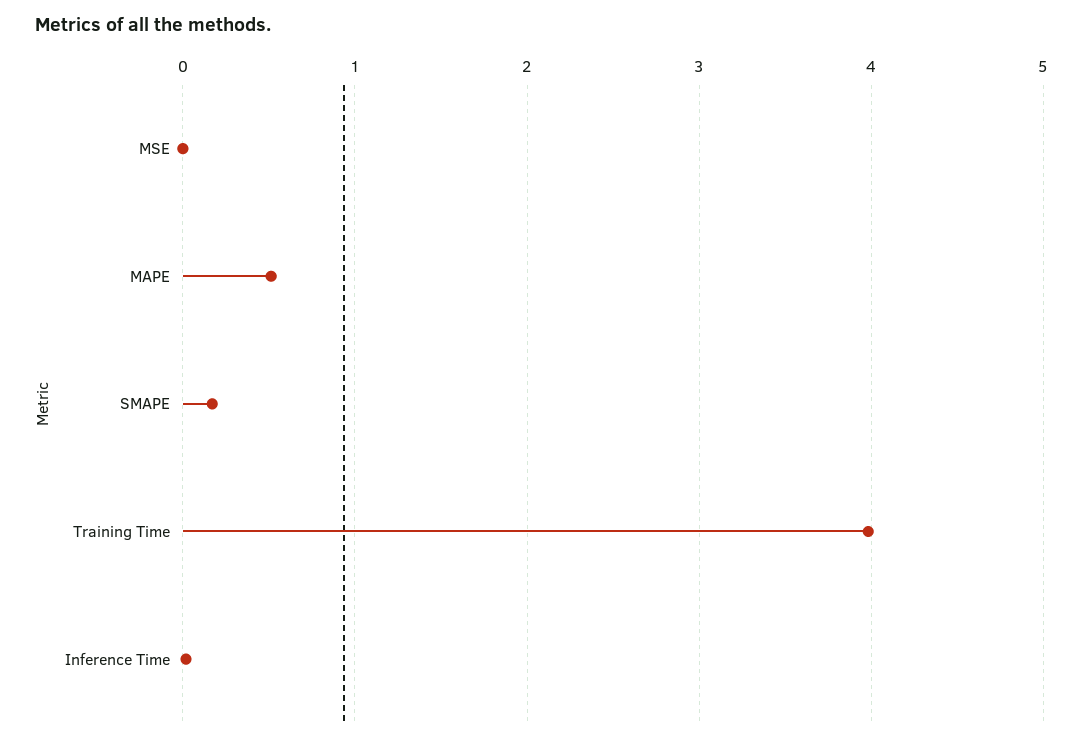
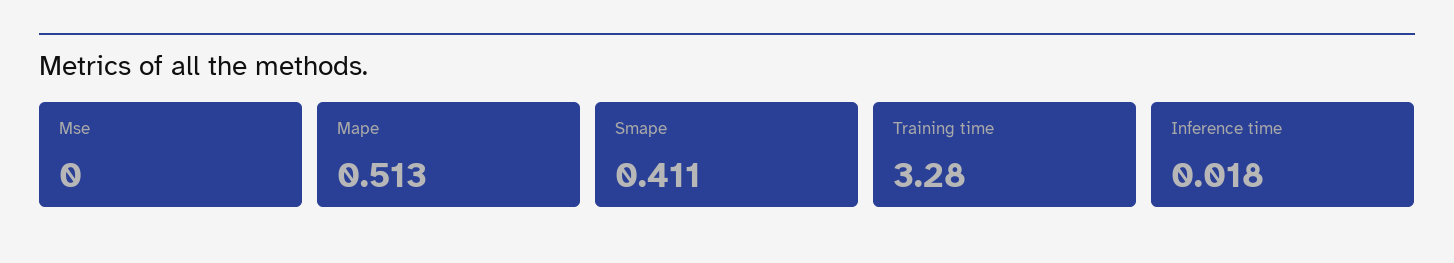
  {
    "MSE": 0,
    "MAPE": 0.513,
-   "SMAPE": 0.2,
+   "SMAPE": 0.411,
-   "Training Time": 4,
+   "Training Time": 3.28,
    "Inference Time": 0.018
  }

